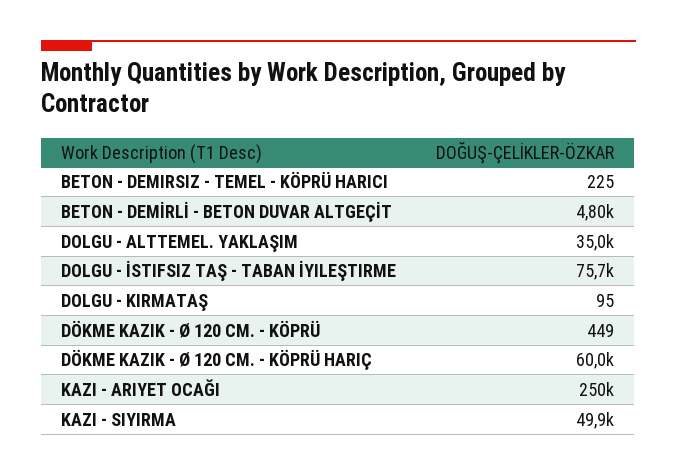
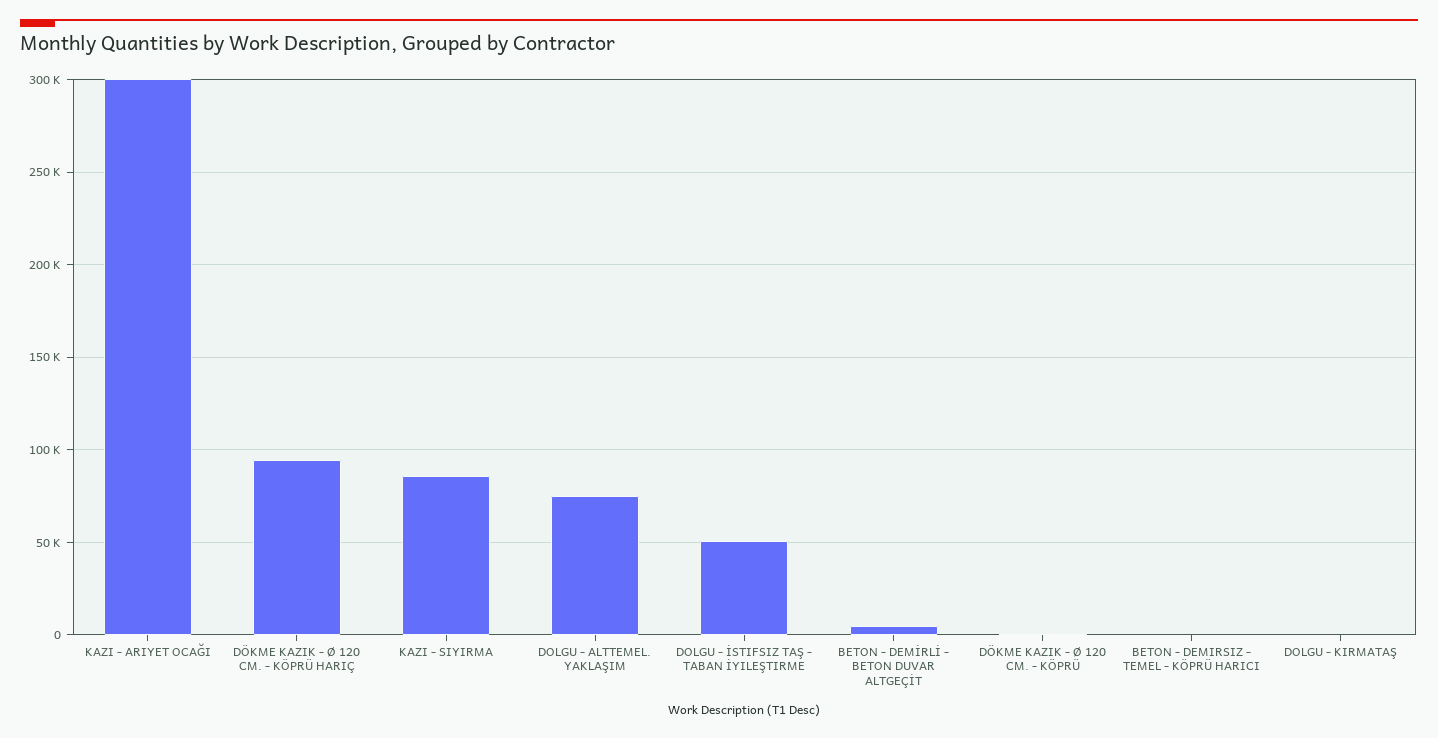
  {
    "BETON - DEMIRSIZ - TEMEL - KÖPRÜ HARICI": 225,
    "BETON - DEMİRLİ - BETON DUVAR ALTGEÇİT": 4800,
-   "DOLGU - ALTTEMEL. YAKLAŞIM": 35000,
+   "DOLGU - ALTTEMEL. YAKLAŞIM": 75000,
-   "DOLGU - İSTIFSIZ TAŞ - TABAN İYILEŞTIRME": 75700,
+   "DOLGU - İSTIFSIZ TAŞ - TABAN İYILEŞTIRME": 50000,
    "DOLGU - KIRMATAŞ": 95,
    "DÖKME KAZIK - Ø 120 CM. - KÖPRÜ": 449,
-   "DÖKME KAZIK - Ø 120 CM. - KÖPRÜ HARIÇ": 60000,
+   "DÖKME KAZIK - Ø 120 CM. - KÖPRÜ HARIÇ": 95000,
-   "KAZI - ARIYET OCAĞI": 250000,
+   "KAZI - ARIYET OCAĞI": 300000,
-   "KAZI - SIYIRMA": 49900
+   "KAZI - SIYIRMA": 85000
  }

